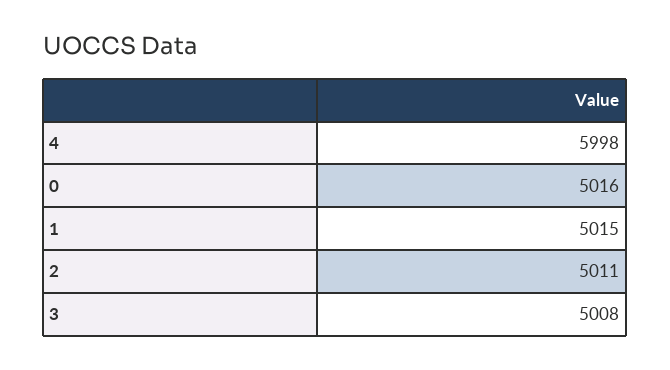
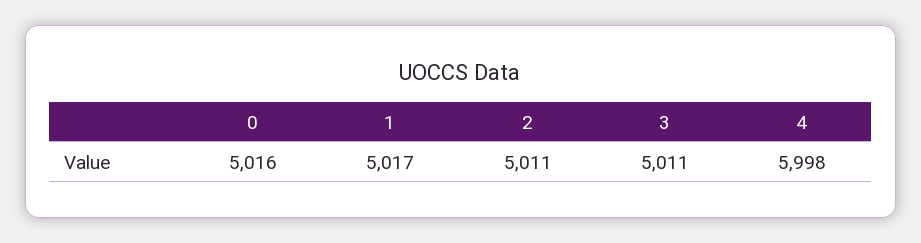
  {
    "4": 5998,
    "0": 5016,
-   "1": 5015,
+   "1": 5017,
    "2": 5011,
-   "3": 5008
+   "3": 5011
  }

